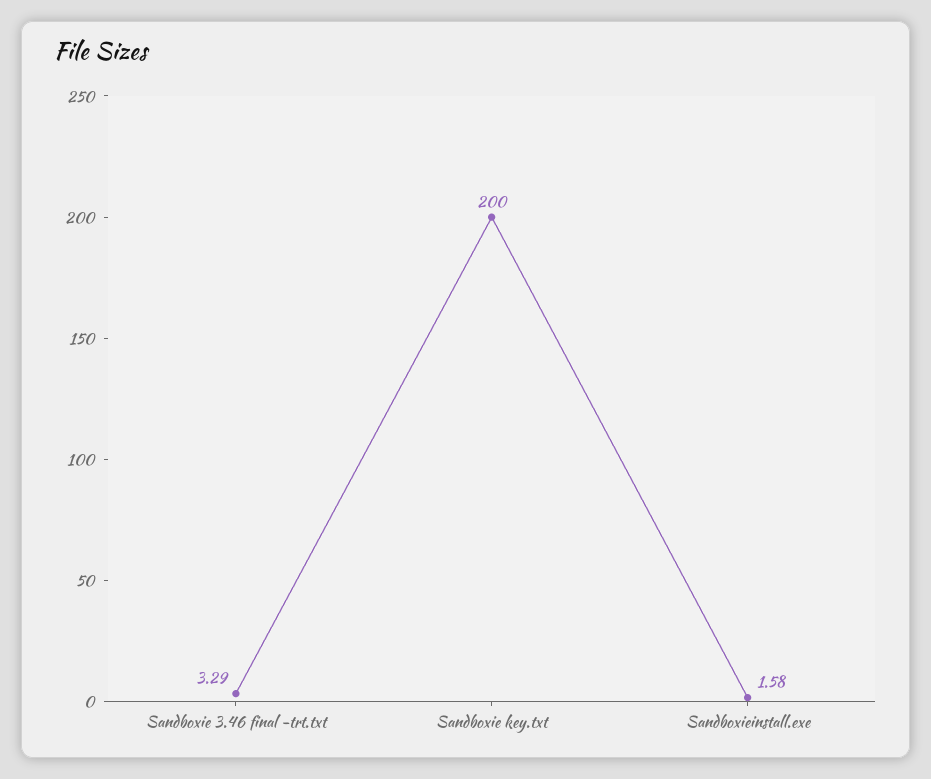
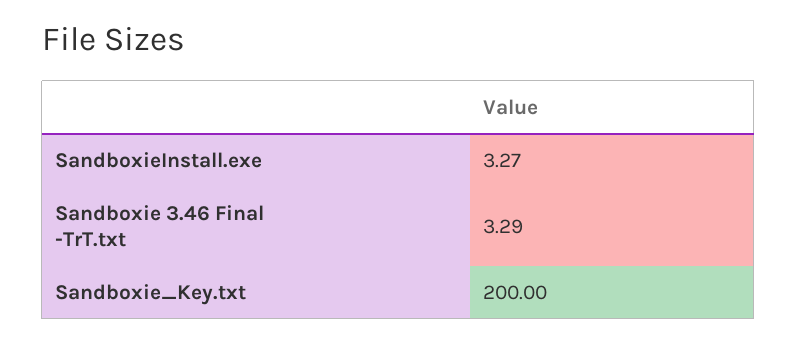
  {
    "Sandboxie 3.46 final -trt.txt": 3.29,
    "Sandboxie key.txt": 200,
-   "Sandboxieinstall.exe": 1.58
+   "Sandboxieinstall.exe": 3.27
  }

